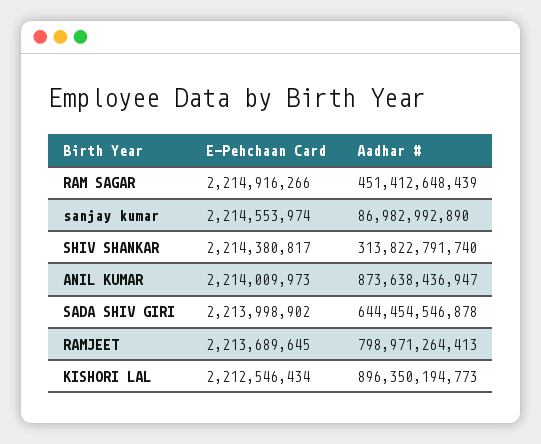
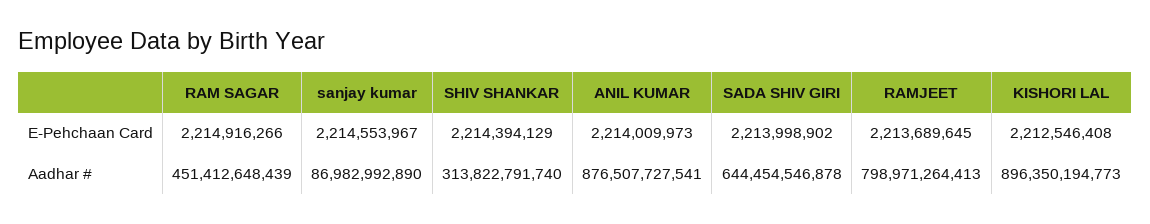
  {
    "E-Pehchaan Card": {
      "RAM SAGAR": 2214916266,
-     "sanjay kumar": 2214553974,
+     "sanjay kumar": 2214553967,
-     "SHIV SHANKAR": 2214380817,
+     "SHIV SHANKAR": 2214394129,
      "ANIL KUMAR": 2214009973,
      "SADA SHIV GIRI": 2213998902,
      "RAMJEET": 2213689645,
-     "KISHORI LAL": 2212546434
+     "KISHORI LAL": 2212546408
    },
    "Aadhar #": {
      "RAM SAGAR": 451412648439,
      "sanjay kumar": 86982992890,
      "SHIV SHANKAR": 313822791740,
-     "ANIL KUMAR": 873638436947,
+     "ANIL KUMAR": 876507727541,
      "SADA SHIV GIRI": 644454546878,
      "RAMJEET": 798971264413,
      "KISHORI LAL": 896350194773
    }
  }

